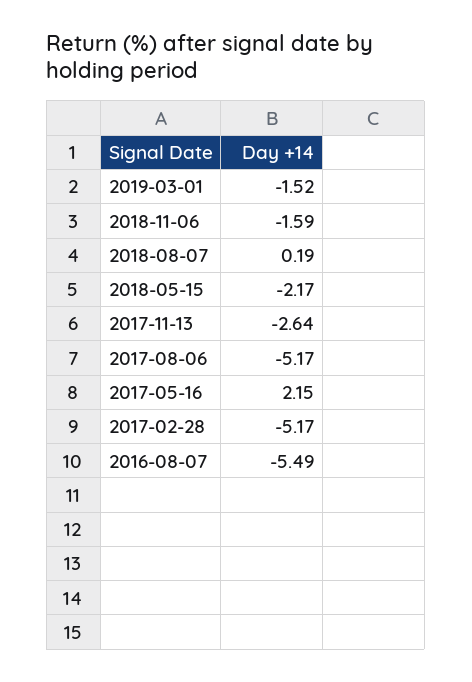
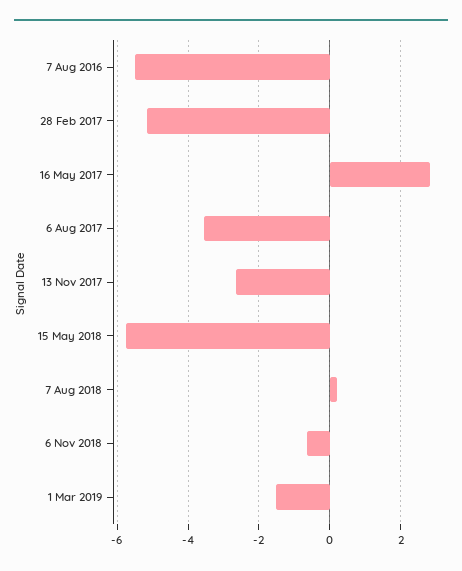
  {
    "2019-03-01": -1.52,
-   "2018-11-06": -1.59,
+   "2018-11-06": -0.6,
    "2018-08-07": 0.19,
-   "2018-05-15": -2.17,
+   "2018-05-15": -5.8,
    "2017-11-13": -2.64,
-   "2017-08-06": -5.17,
+   "2017-08-06": -3.6,
-   "2017-05-16": 2.15,
+   "2017-05-16": 2.8,
    "2017-02-28": -5.17,
    "2016-08-07": -5.49
  }

